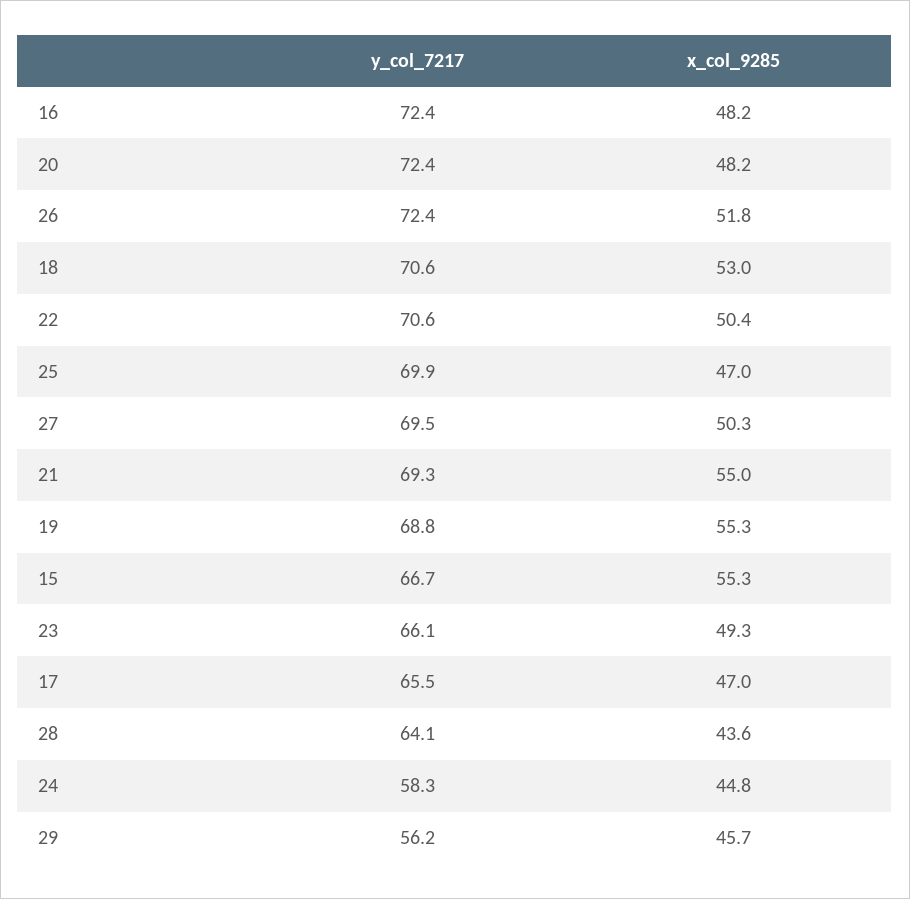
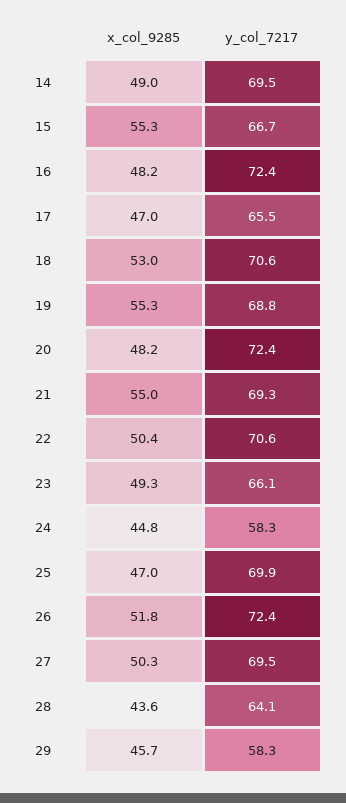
  {
    "y_col_7217": {
      "16": 72.4,
      "20": 72.4,
      "26": 72.4,
      "18": 70.6,
      "22": 70.6,
      "25": 69.9,
      "27": 69.5,
      "21": 69.3,
      "19": 68.8,
      "15": 66.7,
      "23": 66.1,
      "17": 65.5,
      "28": 64.1,
      "24": 58.3,
-     "29": 56.2
+     "29": 58.3,
+     "14": 69.5
    },
    "x_col_9285": {
      "16": 48.2,
      "20": 48.2,
      "26": 51.8,
      "18": 53,
      "22": 50.4,
      "25": 47,
      "27": 50.3,
      "21": 55,
      "19": 55.3,
      "15": 55.3,
      "23": 49.3,
      "17": 47,
      "28": 43.6,
      "24": 44.8,
-     "29": 45.7
+     "29": 45.7,
+     "14": 49
    }
  }

